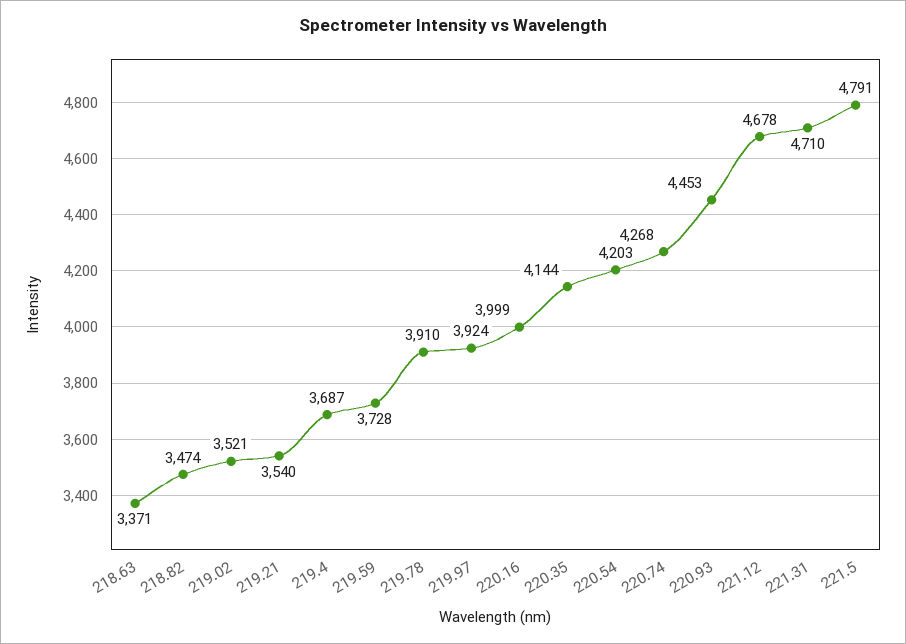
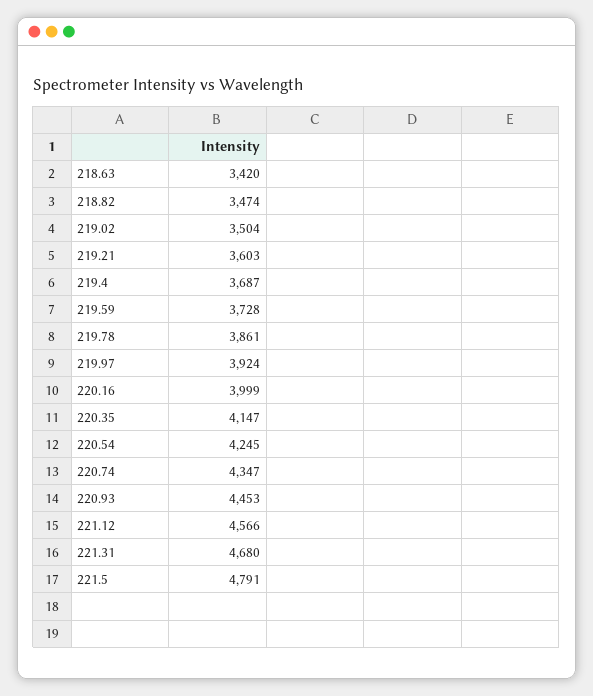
  {
-   "218.63": 3371,
+   "218.63": 3420,
    "218.82": 3474,
-   "219.02": 3521,
+   "219.02": 3504,
-   "219.21": 3540,
+   "219.21": 3603,
    "219.4": 3687,
    "219.59": 3728,
-   "219.78": 3910,
+   "219.78": 3861,
    "219.97": 3924,
    "220.16": 3999,
-   "220.35": 4144,
+   "220.35": 4147,
-   "220.54": 4203,
+   "220.54": 4245,
-   "220.74": 4268,
+   "220.74": 4347,
    "220.93": 4453,
-   "221.12": 4678,
+   "221.12": 4566,
-   "221.31": 4710,
+   "221.31": 4680,
    "221.5": 4791
  }

